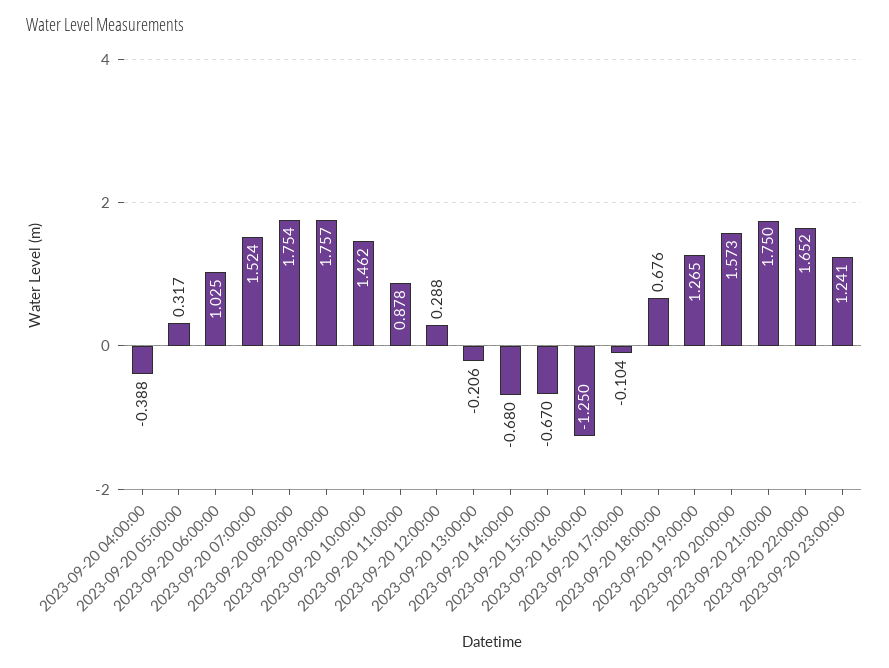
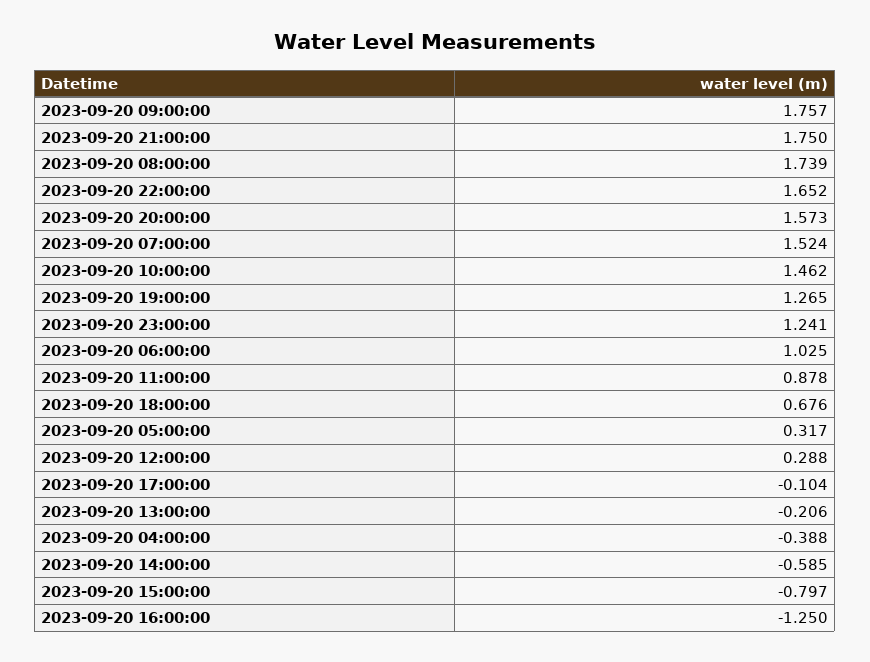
  {
    "2023-09-20 04:00:00": -0.388,
    "2023-09-20 05:00:00": 0.317,
    "2023-09-20 06:00:00": 1.025,
    "2023-09-20 07:00:00": 1.524,
-   "2023-09-20 08:00:00": 1.754,
+   "2023-09-20 08:00:00": 1.739,
    "2023-09-20 09:00:00": 1.757,
    "2023-09-20 10:00:00": 1.462,
    "2023-09-20 11:00:00": 0.878,
    "2023-09-20 12:00:00": 0.288,
    "2023-09-20 13:00:00": -0.206,
-   "2023-09-20 14:00:00": -0.68,
+   "2023-09-20 14:00:00": -0.585,
-   "2023-09-20 15:00:00": -0.67,
+   "2023-09-20 15:00:00": -0.797,
    "2023-09-20 16:00:00": -1.25,
    "2023-09-20 17:00:00": -0.104,
    "2023-09-20 18:00:00": 0.676,
    "2023-09-20 19:00:00": 1.265,
    "2023-09-20 20:00:00": 1.573,
    "2023-09-20 21:00:00": 1.75,
    "2023-09-20 22:00:00": 1.652,
    "2023-09-20 23:00:00": 1.241
  }

